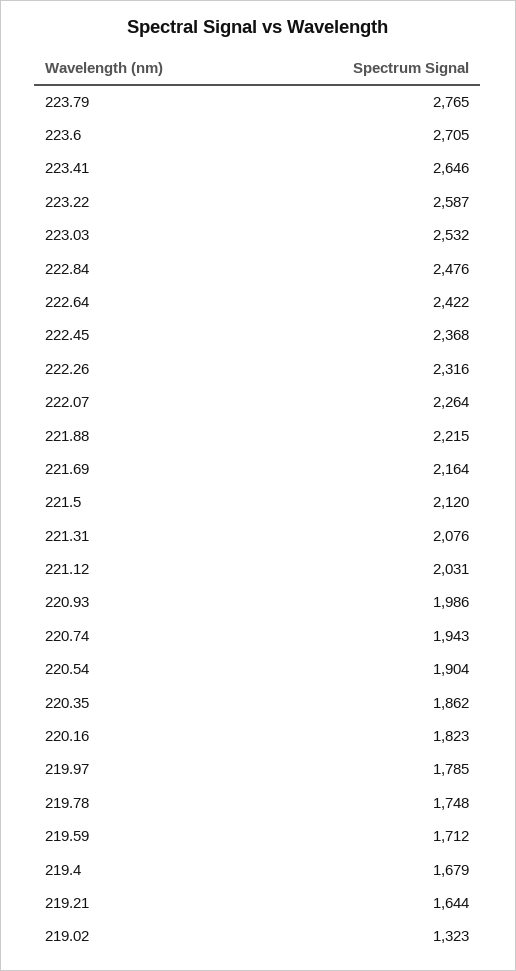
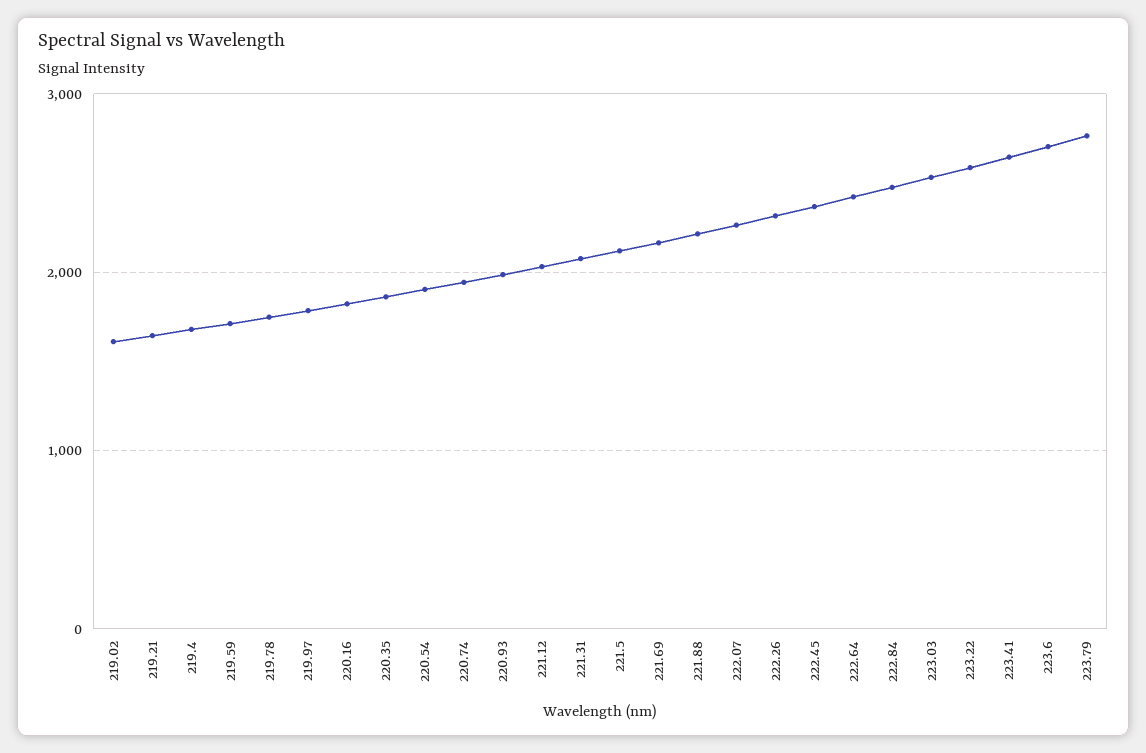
  {
    "223.79": 2765,
    "223.6": 2705,
    "223.41": 2646,
    "223.22": 2587,
    "223.03": 2532,
    "222.84": 2476,
    "222.64": 2422,
    "222.45": 2368,
    "222.26": 2316,
    "222.07": 2264,
    "221.88": 2215,
    "221.69": 2164,
    "221.5": 2120,
    "221.31": 2076,
    "221.12": 2031,
    "220.93": 1986,
    "220.74": 1943,
    "220.54": 1904,
    "220.35": 1862,
    "220.16": 1823,
    "219.97": 1785,
    "219.78": 1748,
    "219.59": 1712,
    "219.4": 1679,
    "219.21": 1644,
-   "219.02": 1323
+   "219.02": 1600
  }

